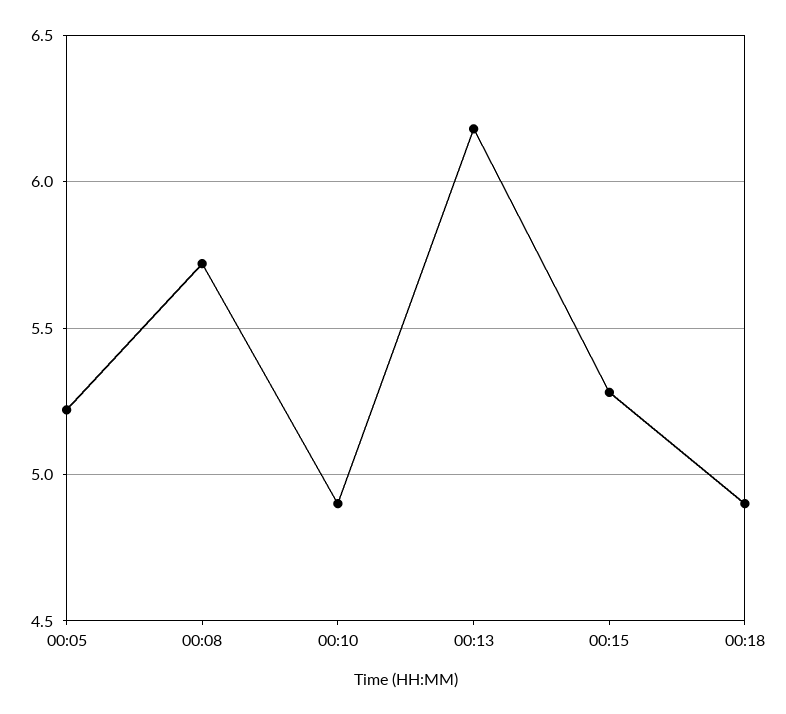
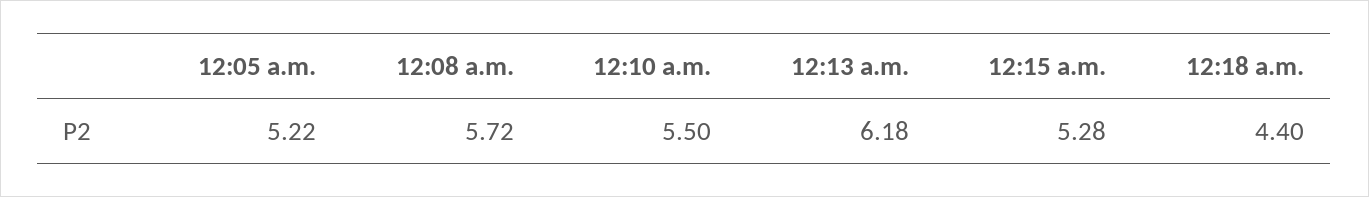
  {
    "00:05": 5.22,
    "00:08": 5.72,
-   "00:10": 4.9,
+   "00:10": 5.5,
    "00:13": 6.18,
    "00:15": 5.28,
-   "00:18": 4.9
+   "00:18": 4.4
  }

